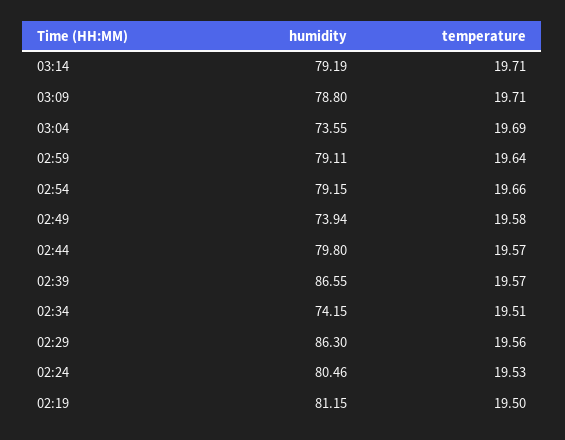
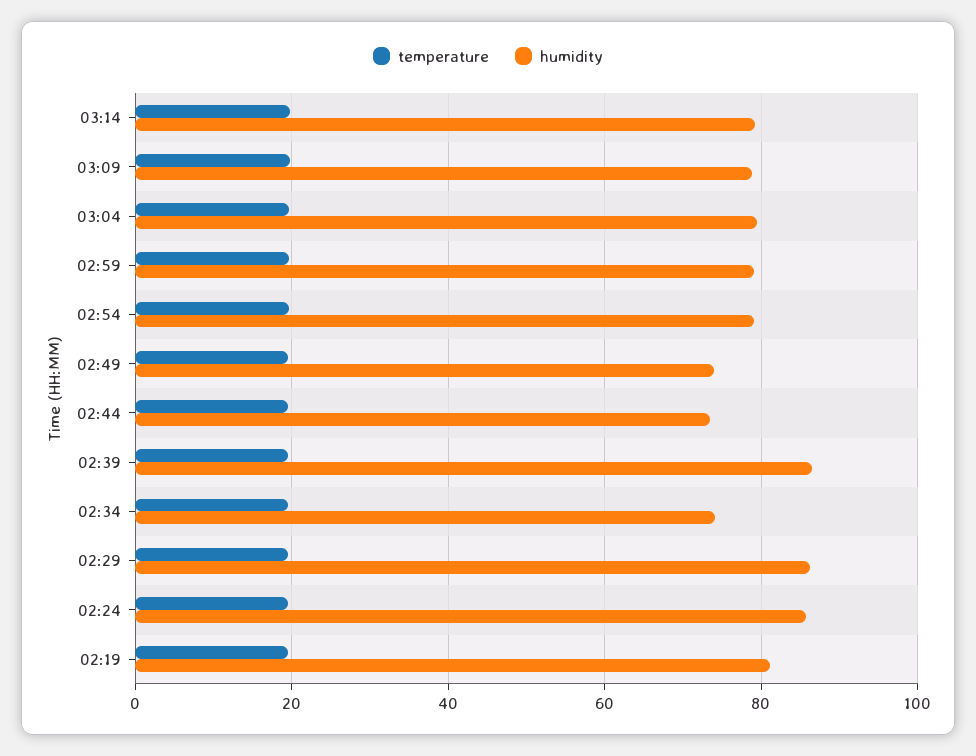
  {
    "humidity": {
      "03:14": 79.19,
      "03:09": 78.8,
-     "03:04": 73.55,
+     "03:04": 80,
      "02:59": 79.11,
      "02:54": 79.15,
      "02:49": 73.94,
-     "02:44": 79.8,
+     "02:44": 74,
      "02:39": 86.55,
      "02:34": 74.15,
      "02:29": 86.3,
-     "02:24": 80.46,
+     "02:24": 86,
      "02:19": 81.15
    },
    "temperature": {
      "03:14": 19.71,
      "03:09": 19.71,
      "03:04": 19.69,
      "02:59": 19.64,
      "02:54": 19.66,
      "02:49": 19.58,
      "02:44": 19.57,
      "02:39": 19.57,
      "02:34": 19.51,
      "02:29": 19.56,
      "02:24": 19.53,
      "02:19": 19.5
    }
  }

